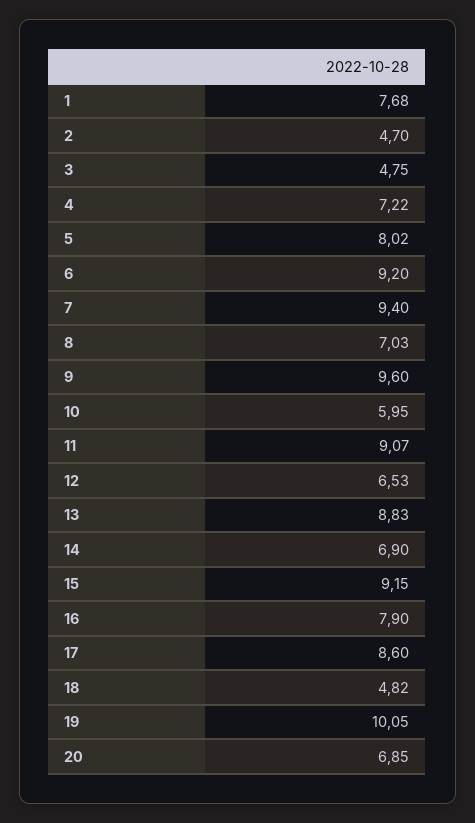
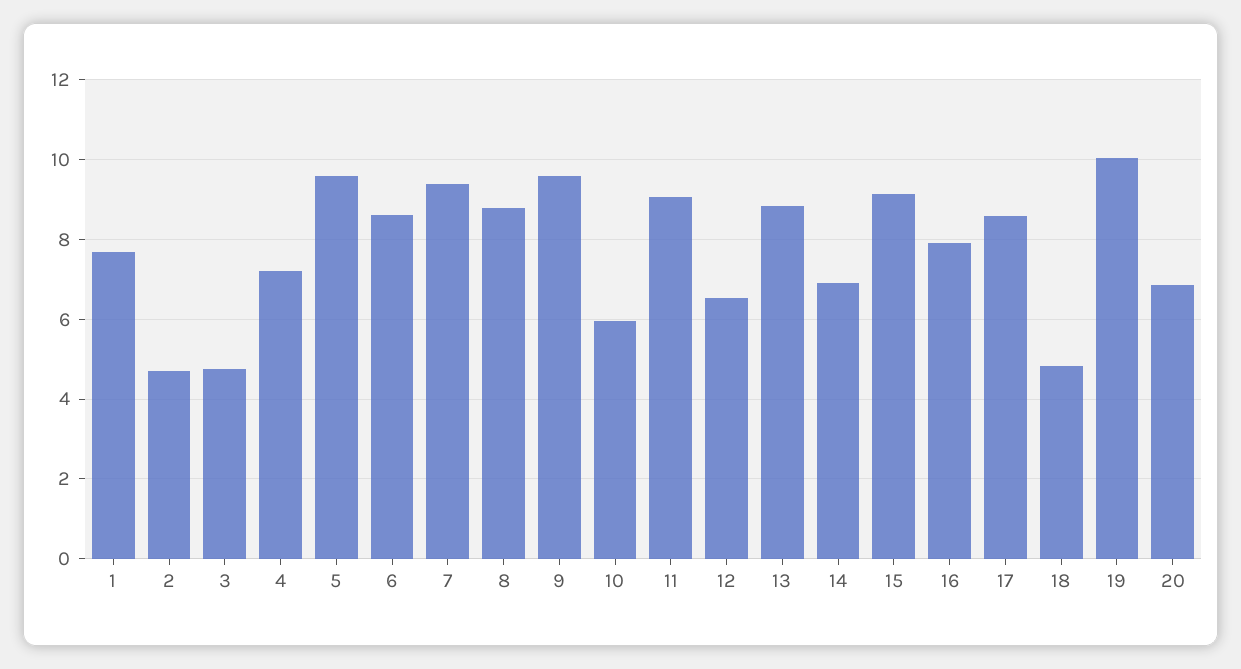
  {
    "1": 7.68,
    "2": 4.7,
    "3": 4.75,
    "4": 7.22,
-   "5": 8.02,
+   "5": 9.6,
-   "6": 9.2,
+   "6": 8.6,
    "7": 9.4,
-   "8": 7.03,
+   "8": 8.8,
    "9": 9.6,
    "10": 5.95,
    "11": 9.07,
    "12": 6.53,
    "13": 8.83,
    "14": 6.9,
    "15": 9.15,
    "16": 7.9,
    "17": 8.6,
    "18": 4.82,
    "19": 10.05,
    "20": 6.85
  }

